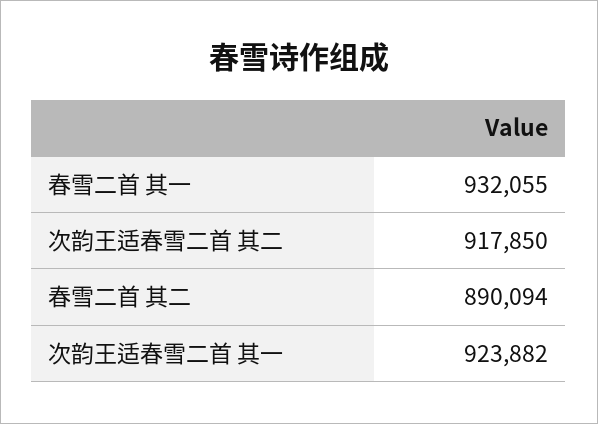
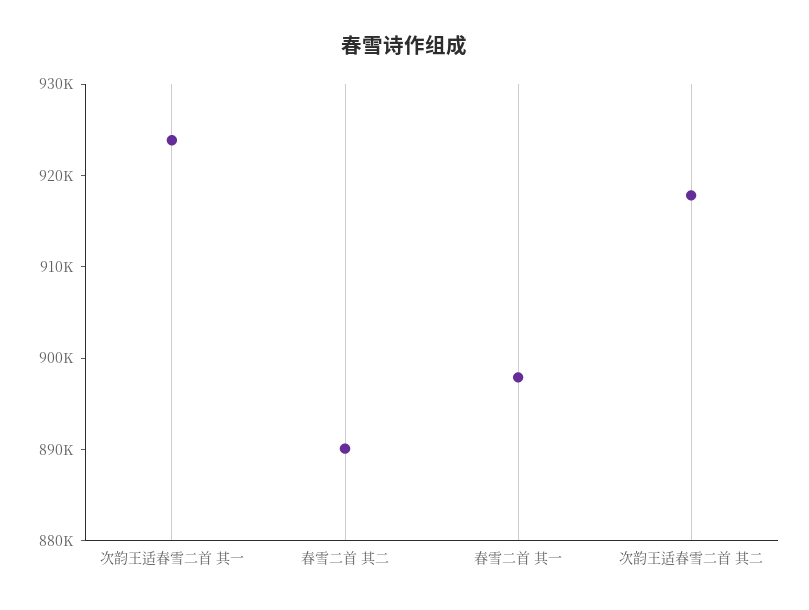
  {
-   "春雪二首 其一": 932055,
+   "春雪二首 其一": 898000,
    "次韵王适春雪二首 其二": 917850,
    "春雪二首 其二": 890094,
    "次韵王适春雪二首 其一": 923882
  }

